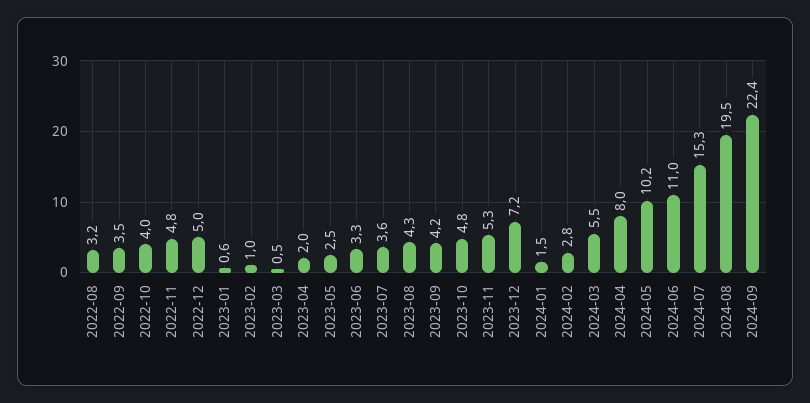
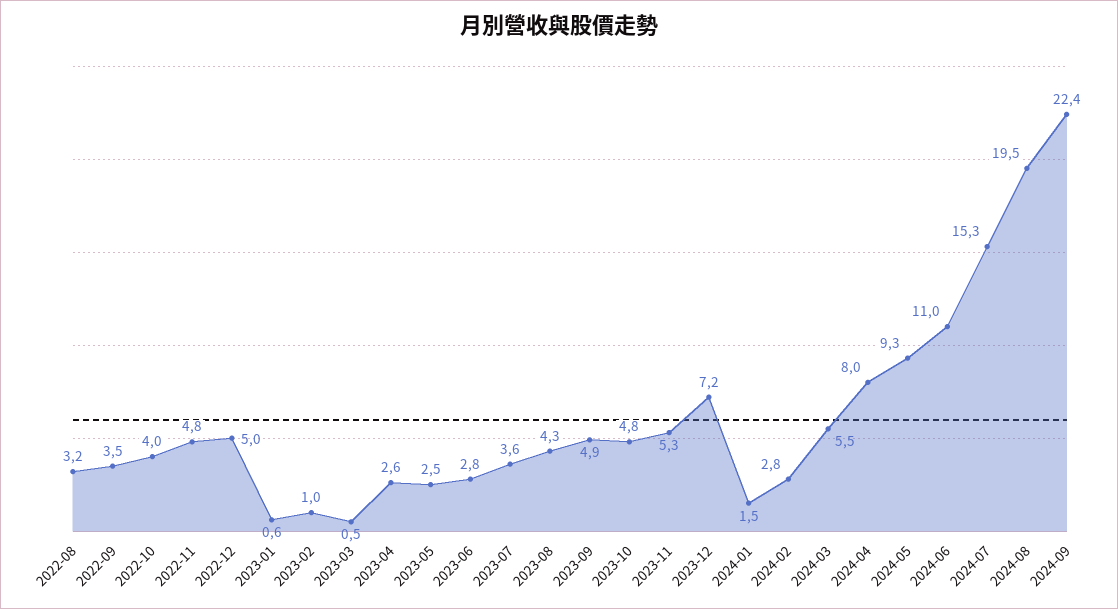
  {
    "2022-08": 3.2,
    "2022-09": 3.5,
    "2022-10": 4,
    "2022-11": 4.8,
    "2022-12": 5,
    "2023-01": 0.6,
    "2023-02": 1,
    "2023-03": 0.5,
-   "2023-04": 2,
+   "2023-04": 2.6,
    "2023-05": 2.5,
-   "2023-06": 3.3,
+   "2023-06": 2.8,
    "2023-07": 3.6,
    "2023-08": 4.3,
-   "2023-09": 4.2,
+   "2023-09": 4.9,
    "2023-10": 4.8,
    "2023-11": 5.3,
    "2023-12": 7.2,
    "2024-01": 1.5,
    "2024-02": 2.8,
    "2024-03": 5.5,
    "2024-04": 8,
-   "2024-05": 10.2,
+   "2024-05": 9.3,
    "2024-06": 11,
    "2024-07": 15.3,
    "2024-08": 19.5,
    "2024-09": 22.4
  }

